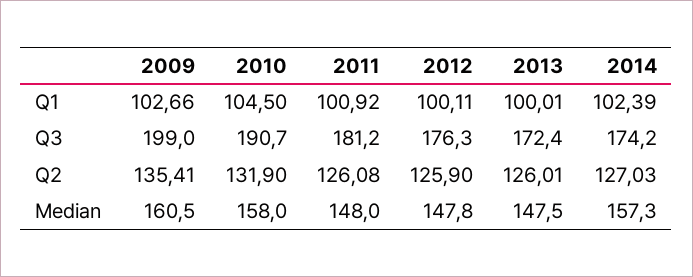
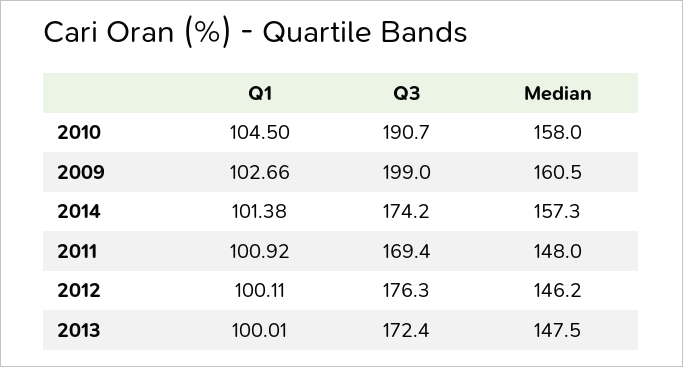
  {
    "2009": {
      "Q1": 102.66,
      "Q3": 199,
-     "Q2": 135.41,
      "Median": 160.5
    },
    "2010": {
      "Q1": 104.5,
      "Q3": 190.7,
-     "Q2": 131.9,
      "Median": 158
    },
    "2011": {
      "Q1": 100.92,
-     "Q3": 181.2,
+     "Q3": 169.4,
-     "Q2": 126.08,
      "Median": 148
    },
    "2012": {
      "Q1": 100.11,
      "Q3": 176.3,
-     "Q2": 125.9,
-     "Median": 147.8
+     "Median": 146.2
    },
    "2013": {
      "Q1": 100.01,
      "Q3": 172.4,
-     "Q2": 126.01,
      "Median": 147.5
    },
    "2014": {
-     "Q1": 102.39,
+     "Q1": 101.38,
      "Q3": 174.2,
-     "Q2": 127.03,
      "Median": 157.3
    }
  }

